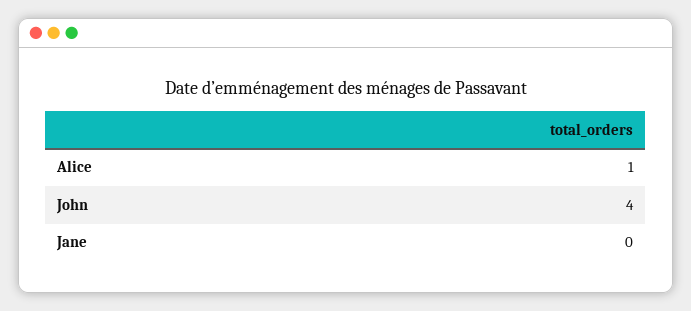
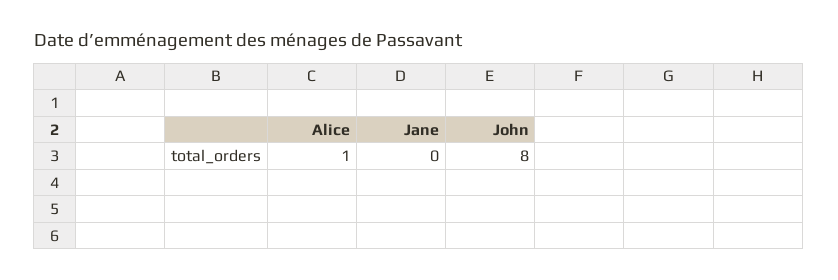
  {
    "Alice": 1,
-   "John": 4,
+   "John": 8,
    "Jane": 0
  }

